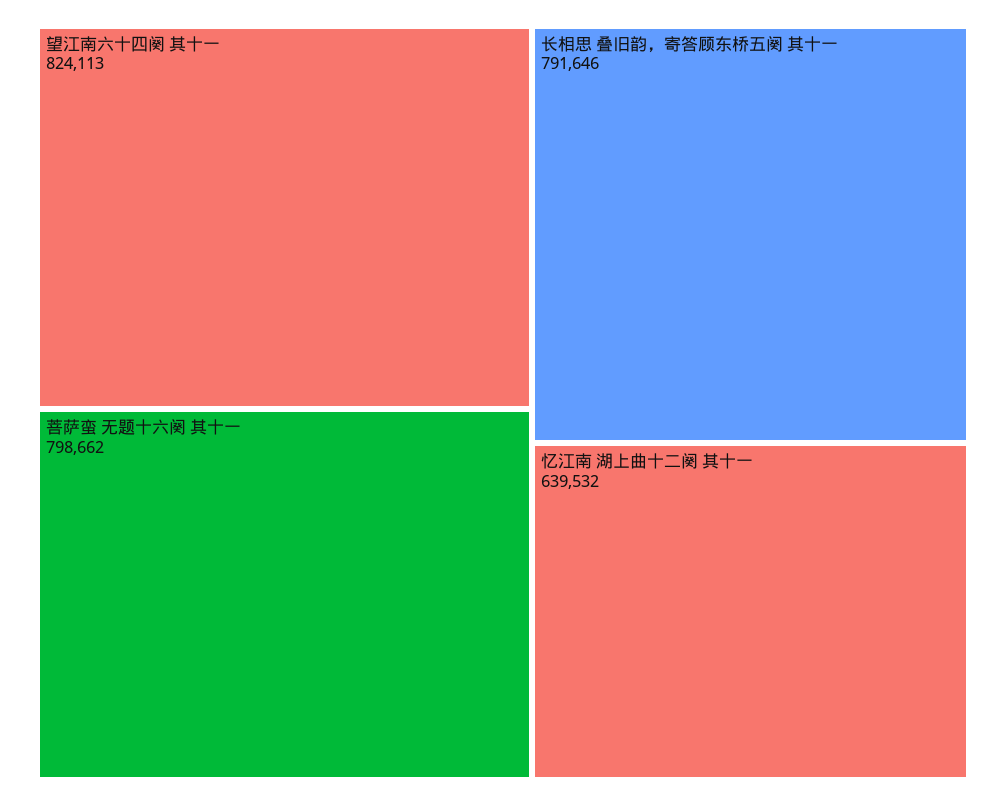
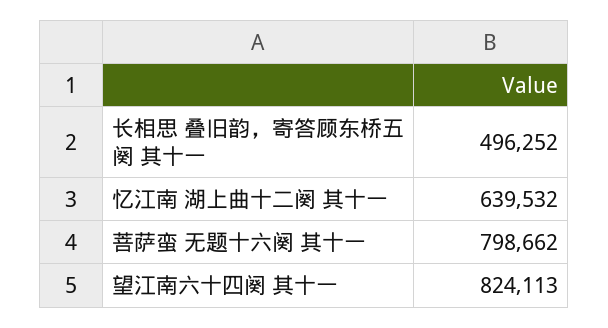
  {
    "望江南六十四阕 其十一": 824113,
    "菩萨蛮 无题十六阕 其十一": 798662,
-   "长相思 叠旧韵，寄答顾东桥五阕 其十一": 791646,
+   "长相思 叠旧韵，寄答顾东桥五阕 其十一": 496252,
    "忆江南 湖上曲十二阕 其十一": 639532
  }

